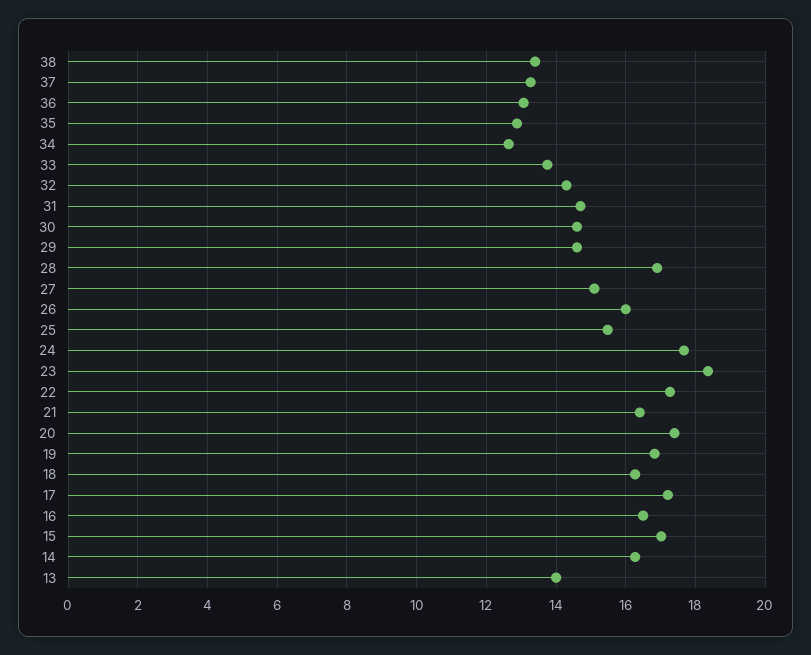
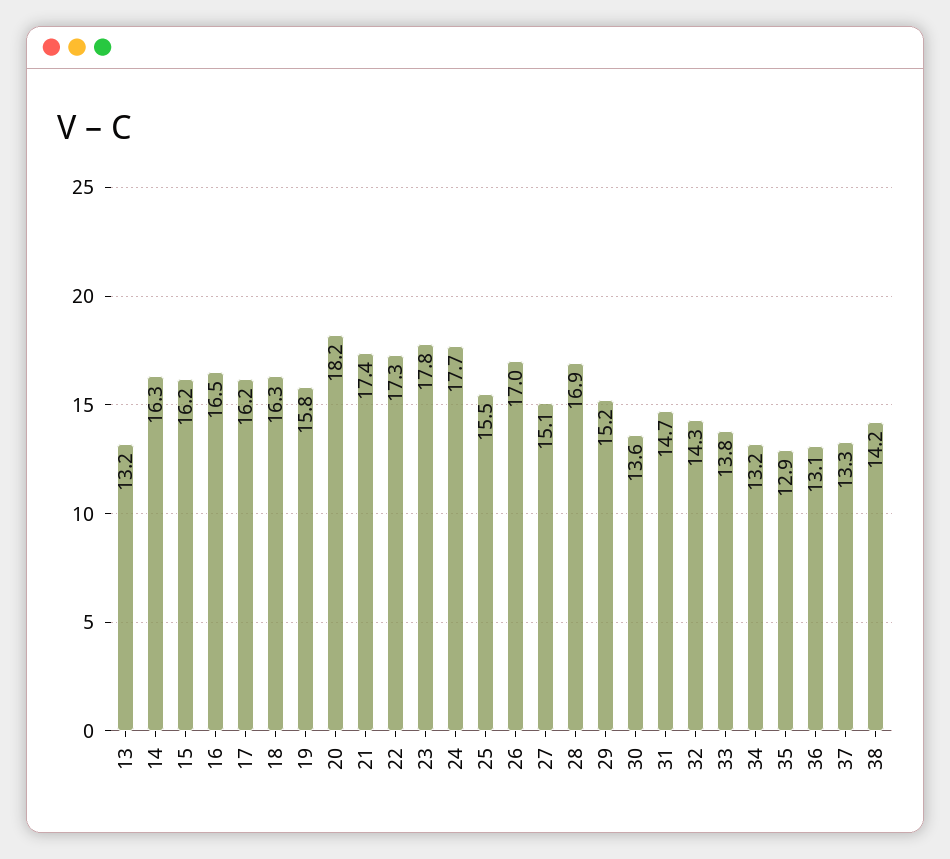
  {
-   "38": 13.4,
+   "38": 14.2,
    "37": 13.3,
    "36": 13.1,
    "35": 12.9,
-   "34": 12.6,
+   "34": 13.2,
    "33": 13.8,
    "32": 14.3,
    "31": 14.7,
-   "30": 14.6,
+   "30": 13.6,
-   "29": 14.6,
+   "29": 15.2,
    "28": 16.9,
    "27": 15.1,
-   "26": 16,
+   "26": 17,
    "25": 15.5,
    "24": 17.7,
-   "23": 18.4,
+   "23": 17.8,
    "22": 17.3,
-   "21": 16.4,
+   "21": 17.4,
-   "20": 17.4,
+   "20": 18.2,
-   "19": 16.8,
+   "19": 15.8,
    "18": 16.3,
-   "17": 17.2,
+   "17": 16.2,
    "16": 16.5,
-   "15": 17,
+   "15": 16.2,
    "14": 16.3,
-   "13": 14
+   "13": 13.2
  }

